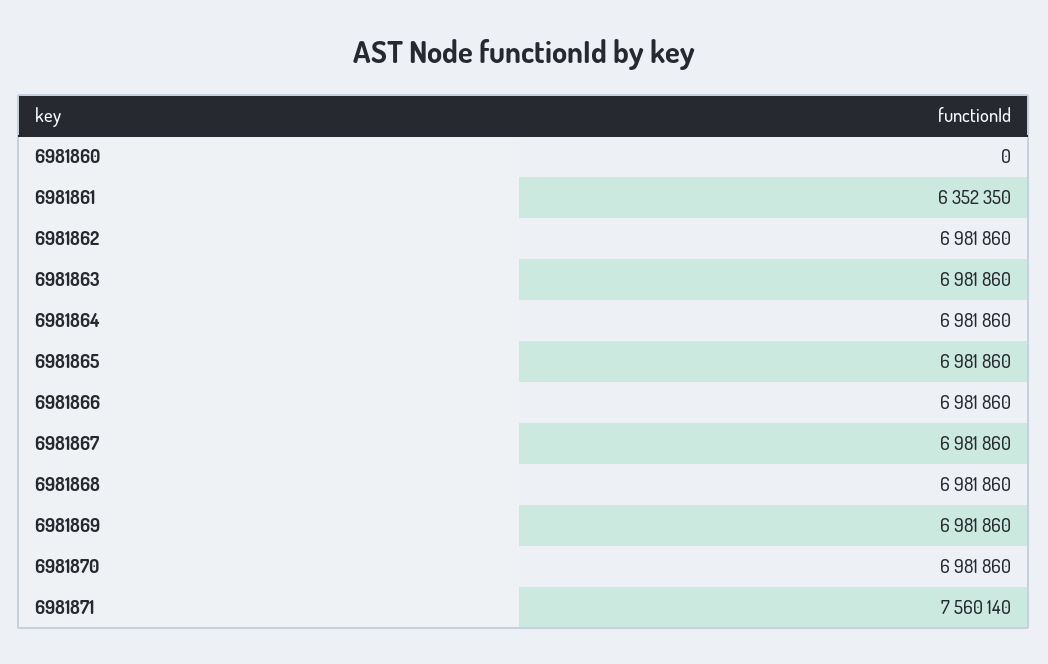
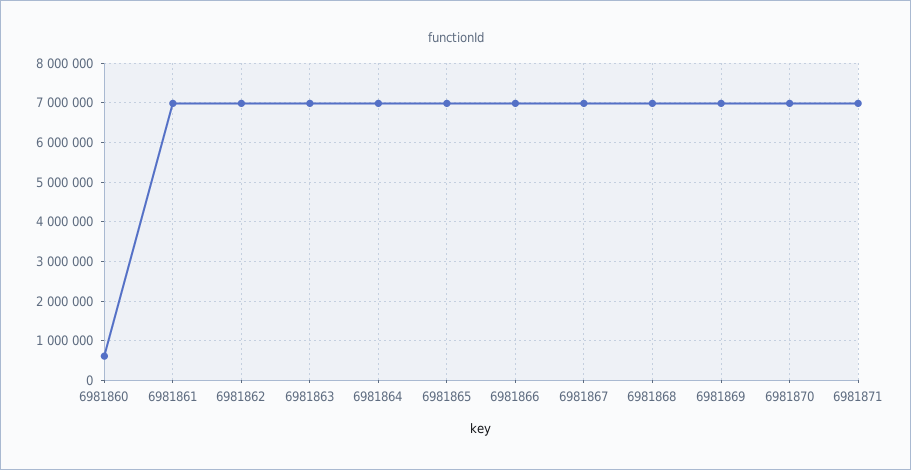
  {
-   "6981860": 0,
+   "6981860": 600000,
-   "6981861": 6352350,
+   "6981861": 7000000,
    "6981862": 6981860,
    "6981863": 6981860,
    "6981864": 6981860,
    "6981865": 6981860,
    "6981866": 6981860,
    "6981867": 6981860,
    "6981868": 6981860,
    "6981869": 6981860,
    "6981870": 6981860,
-   "6981871": 7560140
+   "6981871": 7000000
  }

